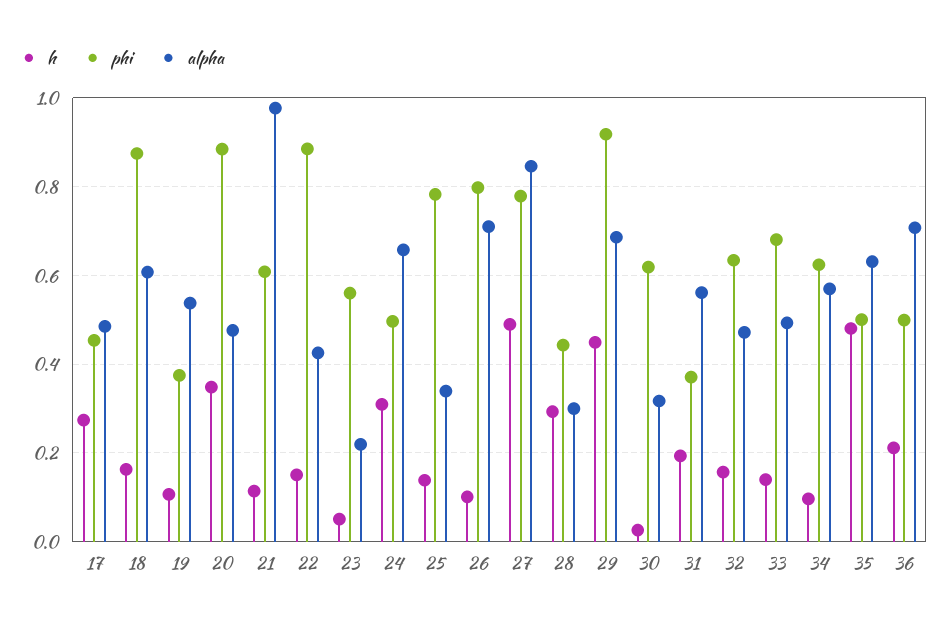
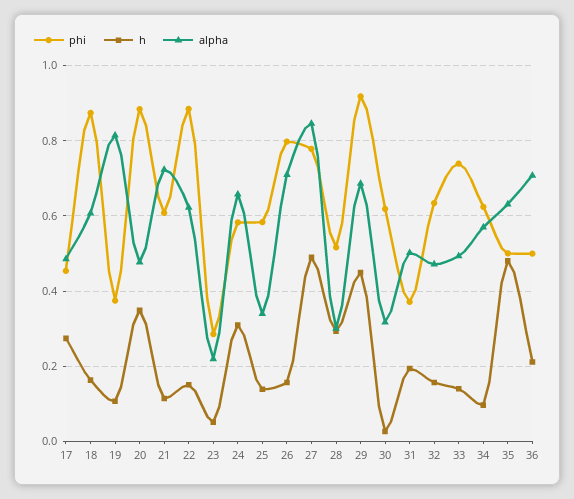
  {
    "h": {
      "17": 0.28,
      "18": 0.16,
      "19": 0.1,
      "20": 0.34,
      "21": 0.12,
      "22": 0.16,
      "23": 0.06,
      "24": 0.3,
      "25": 0.14,
-     "26": 0.1,
+     "26": 0.16,
      "27": 0.48,
      "28": 0.3,
      "29": 0.44,
      "30": 0.02,
      "31": 0.2,
      "32": 0.16,
      "33": 0.14,
      "34": 0.1,
      "35": 0.48,
      "36": 0.22
    },
    "phi": {
      "17": 0.46,
      "18": 0.88,
      "19": 0.38,
      "20": 0.88,
      "21": 0.6,
      "22": 0.88,
-     "23": 0.56,
+     "23": 0.28,
-     "24": 0.5,
+     "24": 0.58,
-     "25": 0.78,
+     "25": 0.58,
      "26": 0.8,
      "27": 0.78,
-     "28": 0.44,
+     "28": 0.52,
      "29": 0.92,
      "30": 0.62,
      "31": 0.38,
      "32": 0.64,
-     "33": 0.68,
+     "33": 0.74,
      "34": 0.62,
      "35": 0.5,
      "36": 0.5
    },
    "alpha": {
      "17": 0.48,
      "18": 0.6,
-     "19": 0.54,
+     "19": 0.82,
      "20": 0.48,
-     "21": 0.98,
+     "21": 0.72,
-     "22": 0.42,
+     "22": 0.62,
      "23": 0.22,
      "24": 0.66,
      "25": 0.34,
      "26": 0.7,
      "27": 0.84,
      "28": 0.3,
      "29": 0.68,
      "30": 0.32,
-     "31": 0.56,
+     "31": 0.5,
      "32": 0.48,
      "33": 0.5,
      "34": 0.56,
      "35": 0.64,
      "36": 0.7
    }
  }

